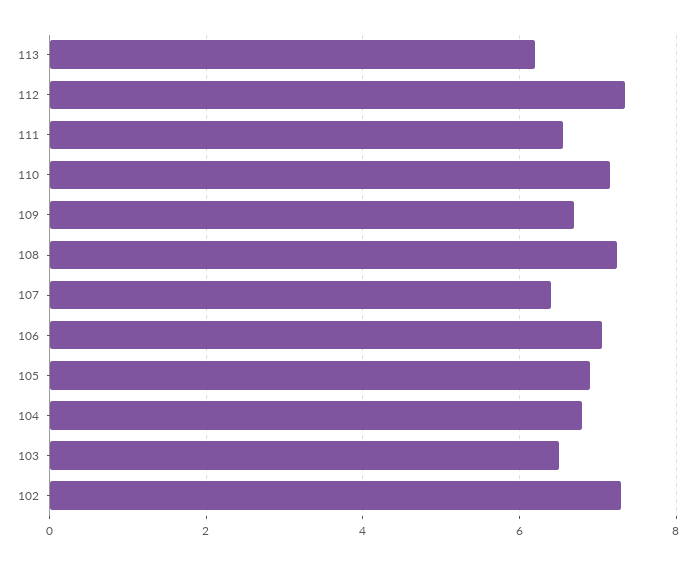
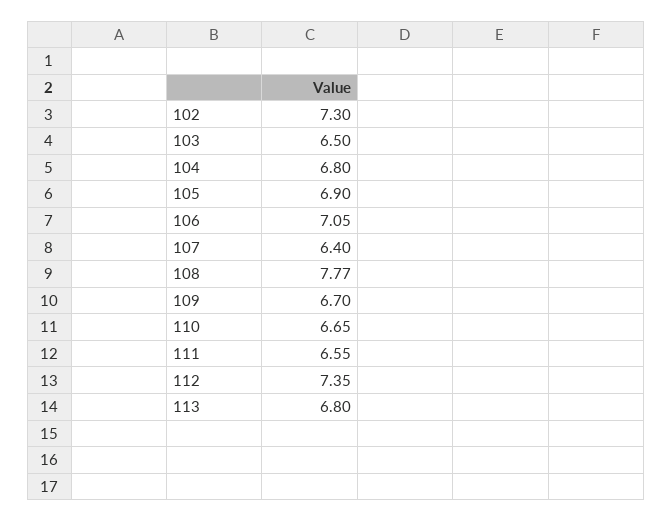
  {
-   "113": 6.2,
+   "113": 6.8,
    "112": 7.35,
    "111": 6.55,
-   "110": 7.2,
+   "110": 6.65,
    "109": 6.7,
-   "108": 7.2,
+   "108": 7.77,
    "107": 6.4,
    "106": 7.05,
    "105": 6.9,
    "104": 6.8,
    "103": 6.5,
    "102": 7.3
  }

